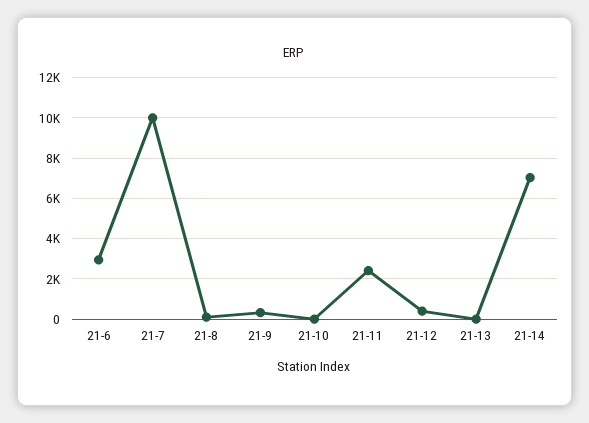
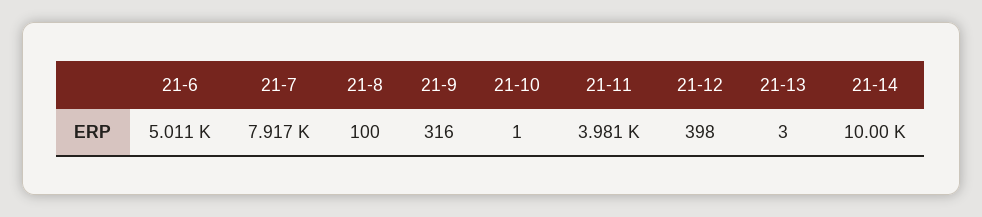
  {
-   "21-6": 3000,
+   "21-6": 5011,
-   "21-7": 10000,
+   "21-7": 7917,
    "21-8": 100,
    "21-9": 316,
    "21-10": 1,
-   "21-11": 2500,
+   "21-11": 3981,
    "21-12": 398,
    "21-13": 3,
-   "21-14": 7000
+   "21-14": 10000
  }

